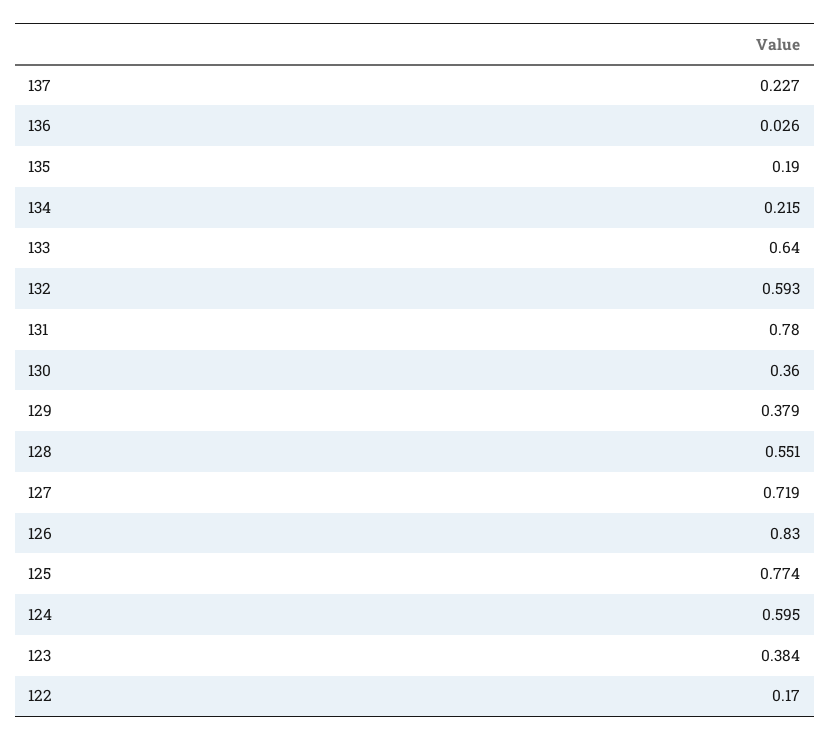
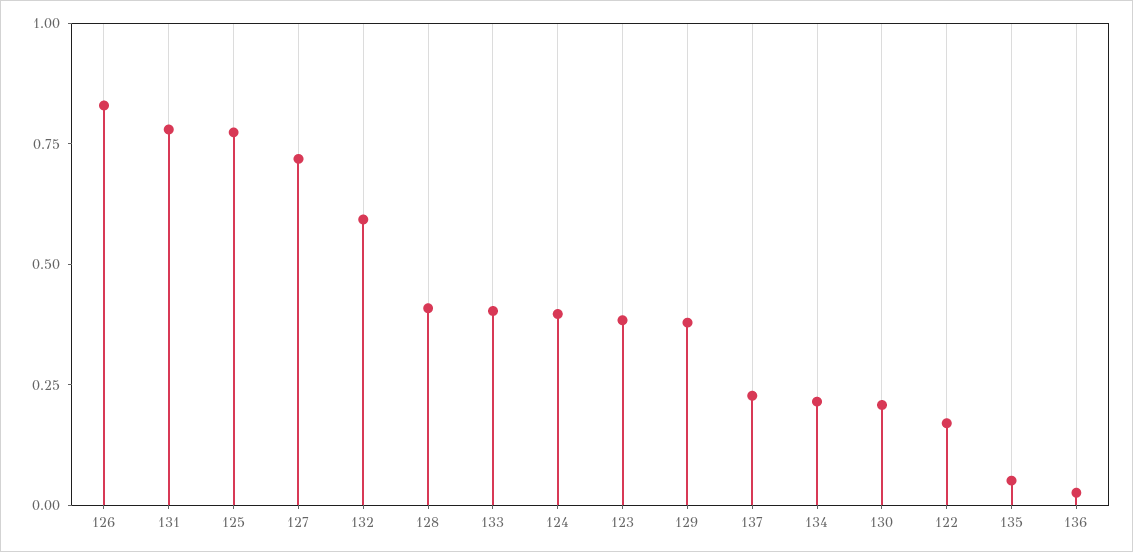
  {
    "137": 0.227,
    "136": 0.026,
-   "135": 0.19,
+   "135": 0.05,
    "134": 0.215,
-   "133": 0.64,
+   "133": 0.4,
    "132": 0.593,
    "131": 0.78,
-   "130": 0.36,
+   "130": 0.2,
    "129": 0.379,
-   "128": 0.551,
+   "128": 0.4,
    "127": 0.719,
    "126": 0.83,
    "125": 0.774,
-   "124": 0.595,
+   "124": 0.4,
    "123": 0.384,
    "122": 0.17
  }

